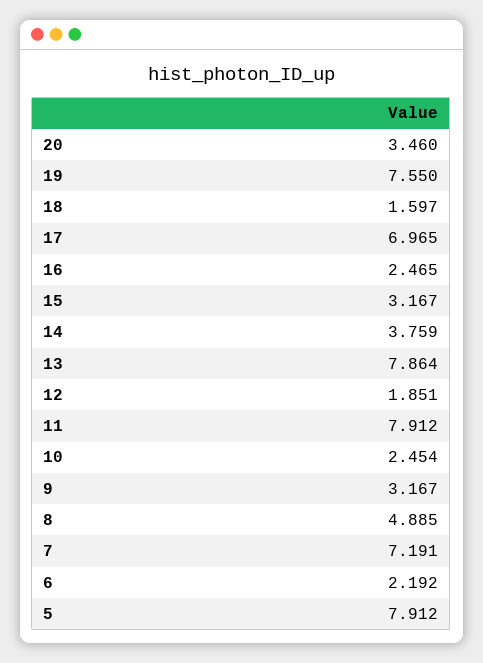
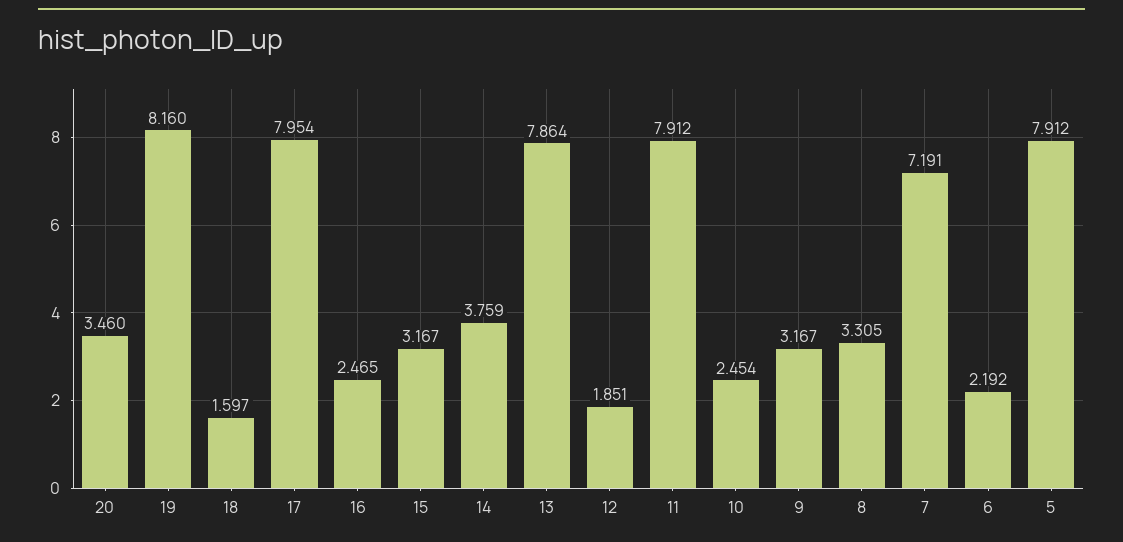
  {
    "20": 3.46,
-   "19": 7.55,
+   "19": 8.16,
    "18": 1.597,
-   "17": 6.965,
+   "17": 7.954,
    "16": 2.465,
    "15": 3.167,
    "14": 3.759,
    "13": 7.864,
    "12": 1.851,
    "11": 7.912,
    "10": 2.454,
    "9": 3.167,
-   "8": 4.885,
+   "8": 3.305,
    "7": 7.191,
    "6": 2.192,
    "5": 7.912
  }

